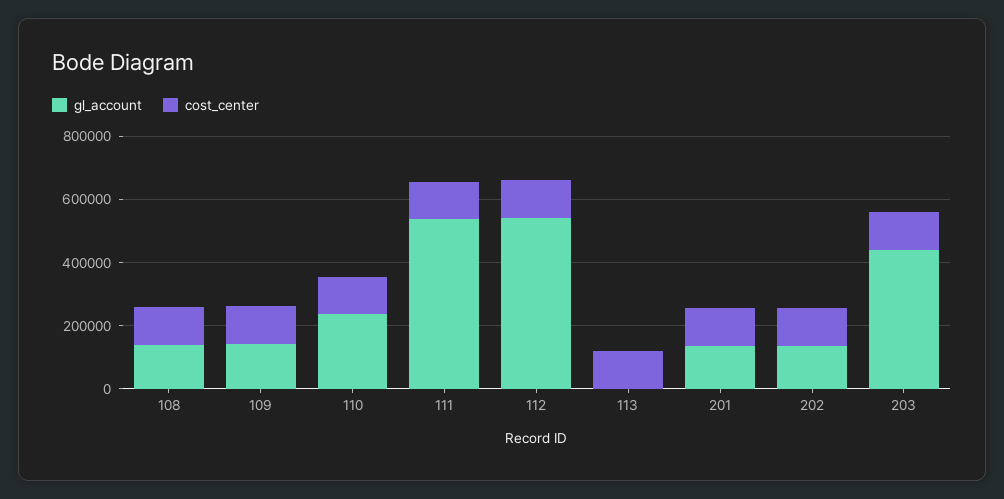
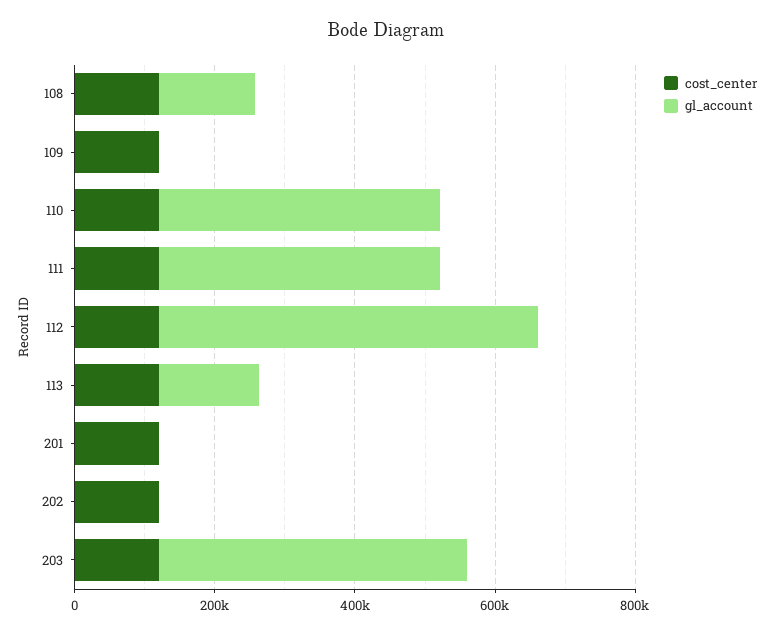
  {
    "gl_account": {
      "108": 150000,
-     "109": 150000,
+     "109": 0,
-     "110": 250000,
+     "110": 400000,
-     "111": 550000,
+     "111": 400000,
      "112": 550000,
-     "113": 0,
+     "113": 150000,
-     "201": 150000,
+     "201": 0,
-     "202": 150000,
+     "202": 0,
      "203": 450000
    },
    "cost_center": {
      "108": 100000,
      "109": 100000,
      "110": 100000,
      "111": 100000,
      "112": 100000,
      "113": 100000,
      "201": 100000,
      "202": 100000,
      "203": 100000
    }
  }

